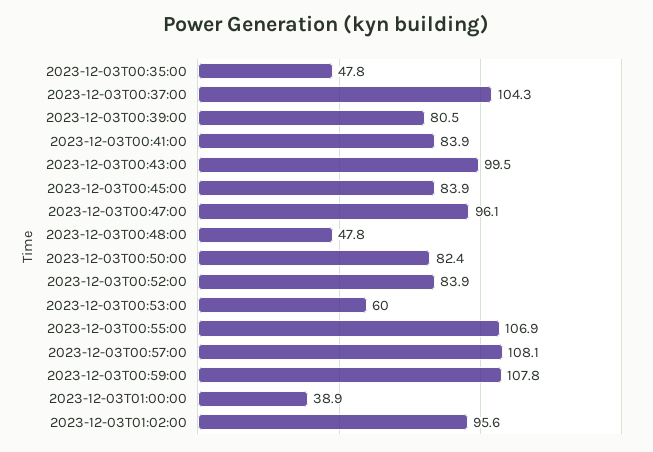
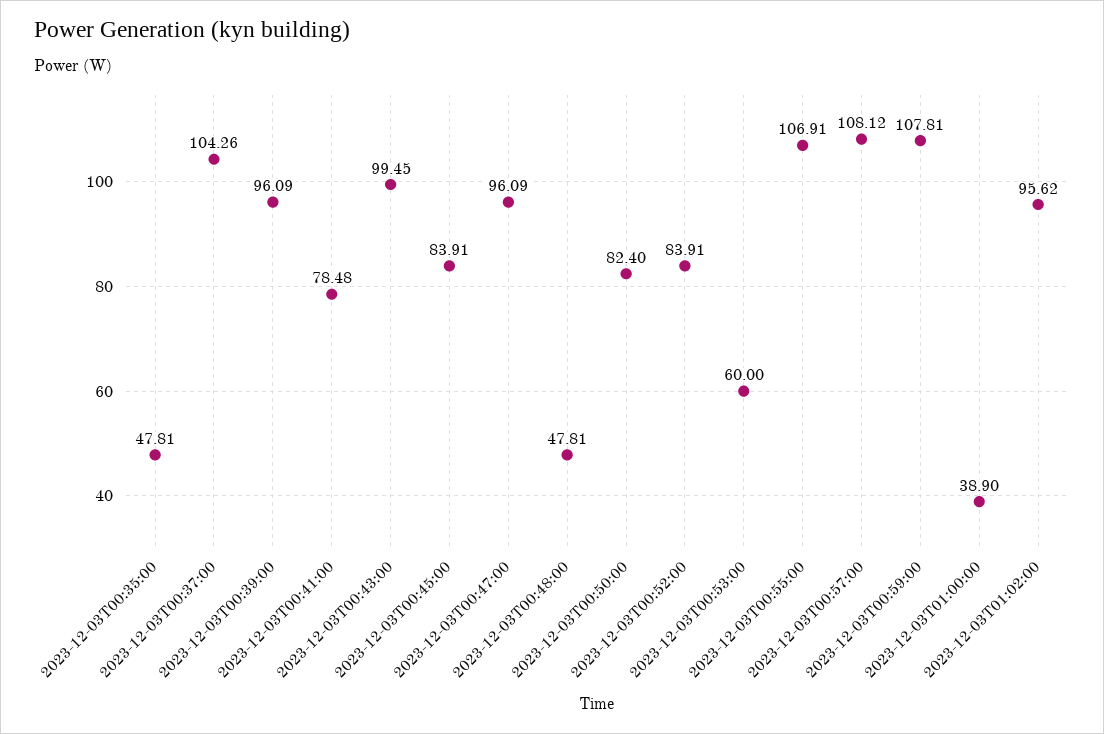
  {
    "2023-12-03T00:35:00": 47.81,
    "2023-12-03T00:37:00": 104.26,
-   "2023-12-03T00:39:00": 80.5,
+   "2023-12-03T00:39:00": 96.09,
-   "2023-12-03T00:41:00": 83.9,
+   "2023-12-03T00:41:00": 78.48,
    "2023-12-03T00:43:00": 99.45,
    "2023-12-03T00:45:00": 83.91,
    "2023-12-03T00:47:00": 96.09,
    "2023-12-03T00:48:00": 47.81,
    "2023-12-03T00:50:00": 82.4,
    "2023-12-03T00:52:00": 83.91,
    "2023-12-03T00:53:00": 60,
    "2023-12-03T00:55:00": 106.91,
    "2023-12-03T00:57:00": 108.12,
    "2023-12-03T00:59:00": 107.81,
    "2023-12-03T01:00:00": 38.9,
    "2023-12-03T01:02:00": 95.62
  }

